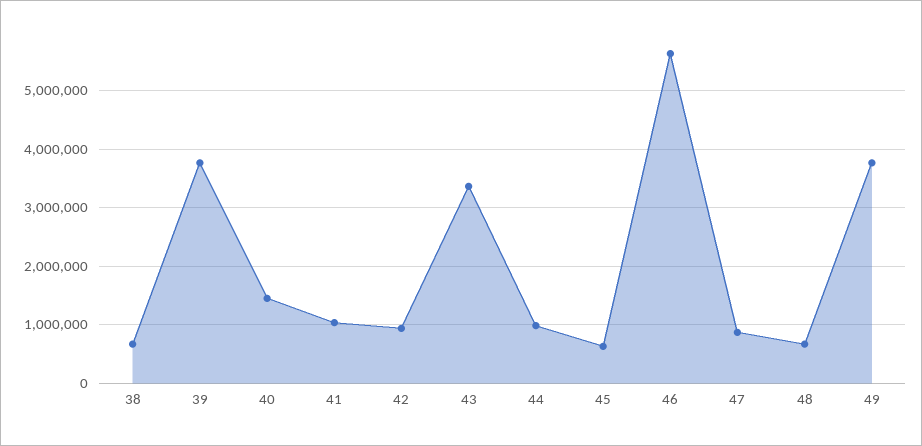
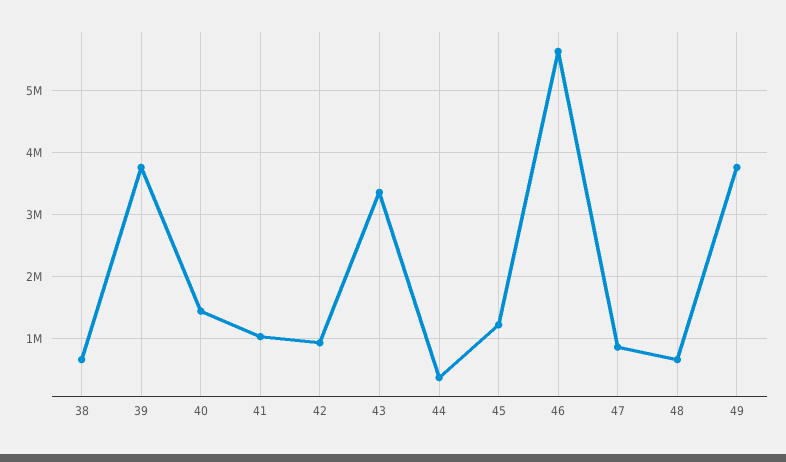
  {
    "38": 700000,
    "39": 3800000,
    "40": 1400000,
    "41": 1000000,
    "42": 900000,
    "43": 3400000,
-   "44": 1000000,
+   "44": 400000,
-   "45": 600000,
+   "45": 1200000,
    "46": 5600000,
    "47": 900000,
    "48": 700000,
    "49": 3800000
  }

